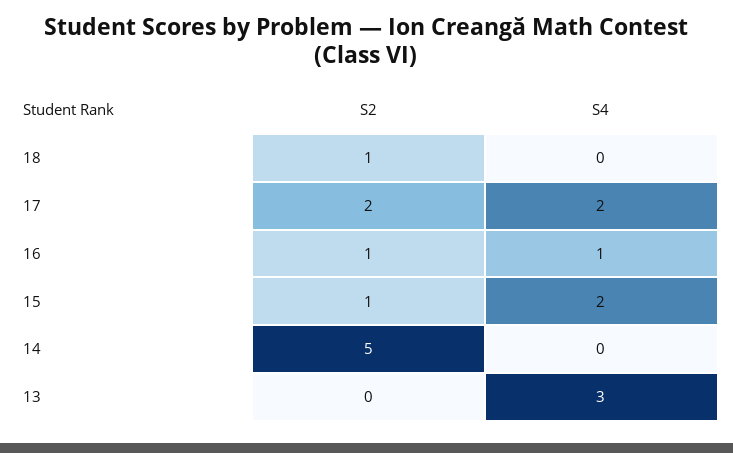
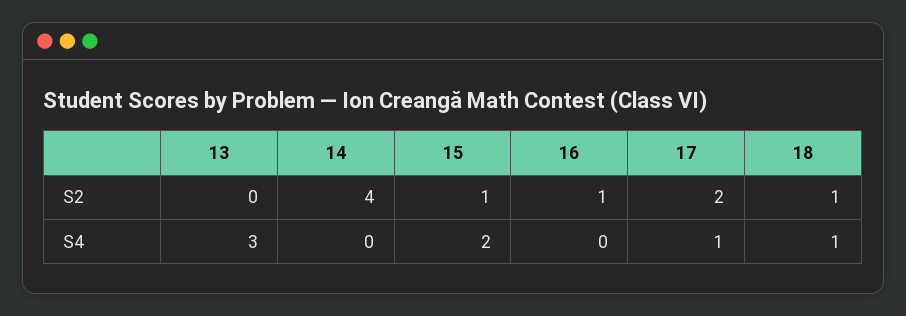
  {
    "S2": {
      "18": 1,
      "17": 2,
      "16": 1,
      "15": 1,
-     "14": 5,
+     "14": 4,
      "13": 0
    },
    "S4": {
-     "18": 0,
+     "18": 1,
-     "17": 2,
+     "17": 1,
-     "16": 1,
+     "16": 0,
      "15": 2,
      "14": 0,
      "13": 3
    }
  }

